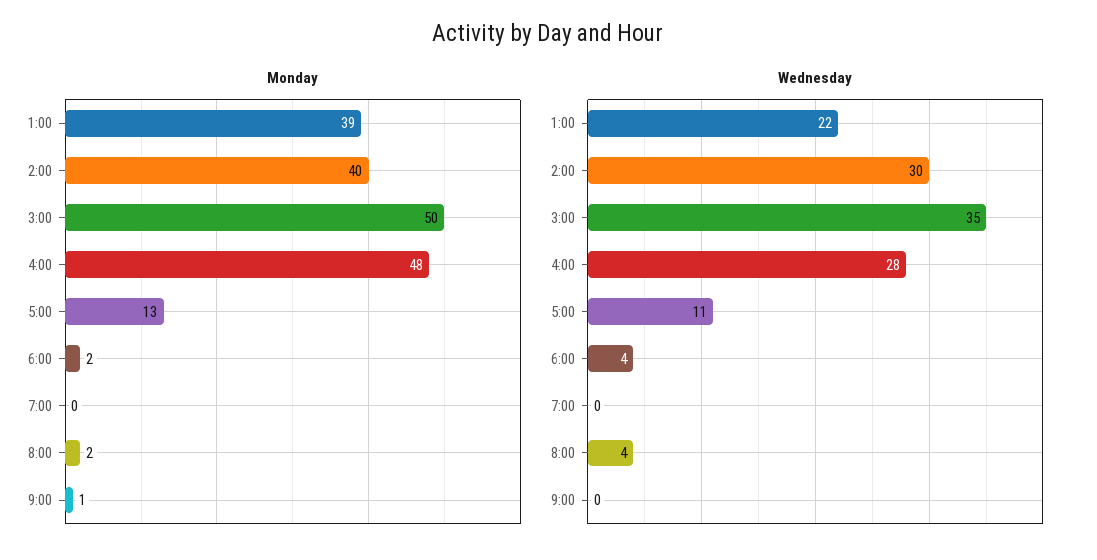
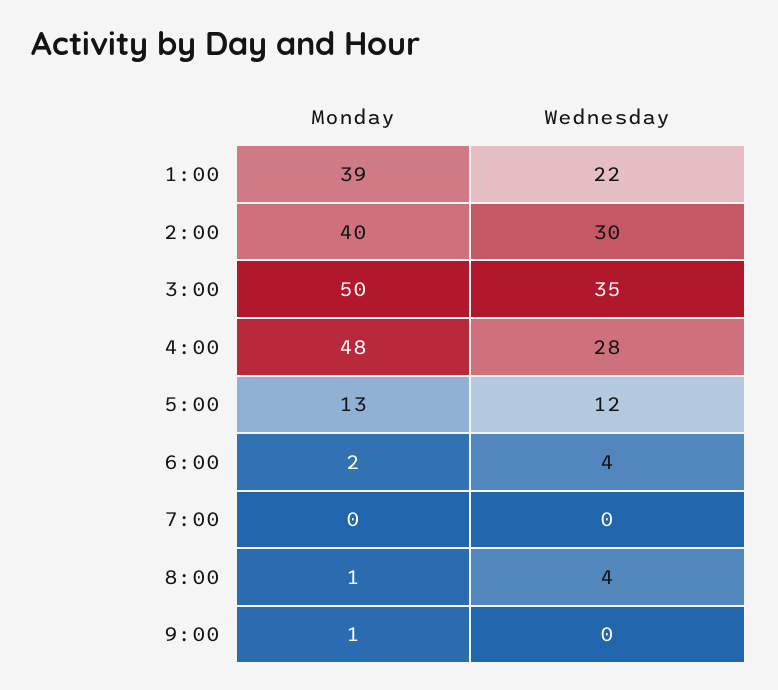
  {
    "Monday": {
      "1:00": 39,
      "2:00": 40,
      "3:00": 50,
      "4:00": 48,
      "5:00": 13,
      "6:00": 2,
      "7:00": 0,
-     "8:00": 2,
+     "8:00": 1,
      "9:00": 1
    },
    "Wednesday": {
      "1:00": 22,
      "2:00": 30,
      "3:00": 35,
      "4:00": 28,
-     "5:00": 11,
+     "5:00": 12,
      "6:00": 4,
      "7:00": 0,
      "8:00": 4,
      "9:00": 0
    }
  }

